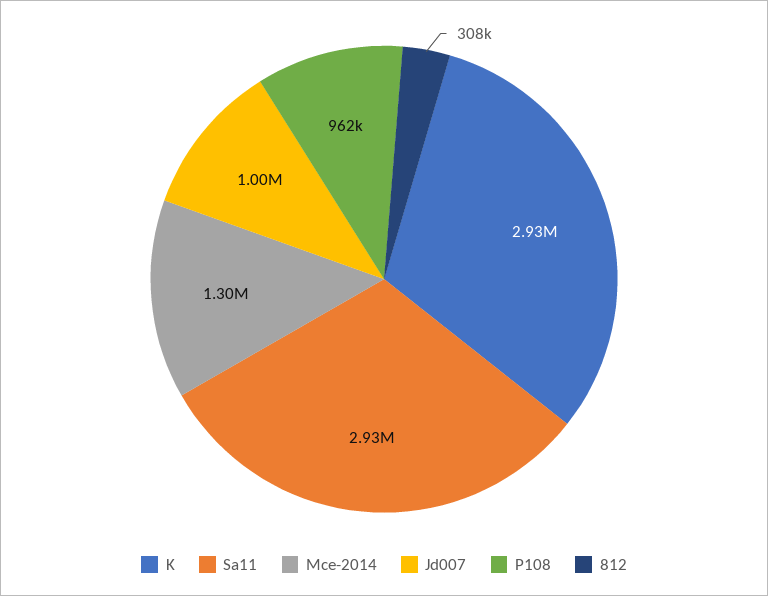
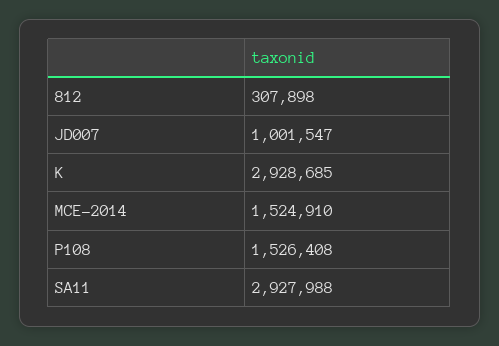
  {
    "K": 2928685,
    "Sa11": 2927988,
-   "Mce-2014": 1300000,
+   "Mce-2014": 1524910,
    "Jd007": 1001547,
-   "P108": 962000,
+   "P108": 1526408,
    "812": 307898
  }

